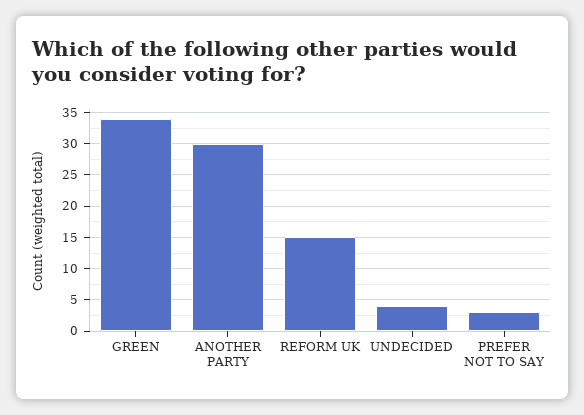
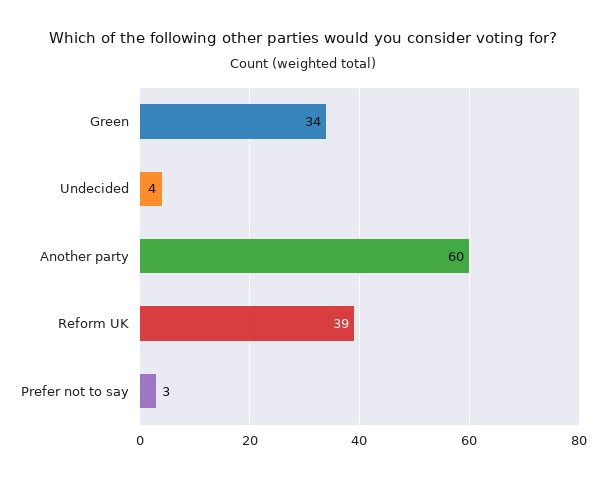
  {
    "GREEN": 34,
-   "ANOTHER PARTY": 30,
+   "ANOTHER PARTY": 60,
-   "REFORM UK": 15,
+   "REFORM UK": 39,
    "UNDECIDED": 4,
    "PREFER NOT TO SAY": 3
  }

